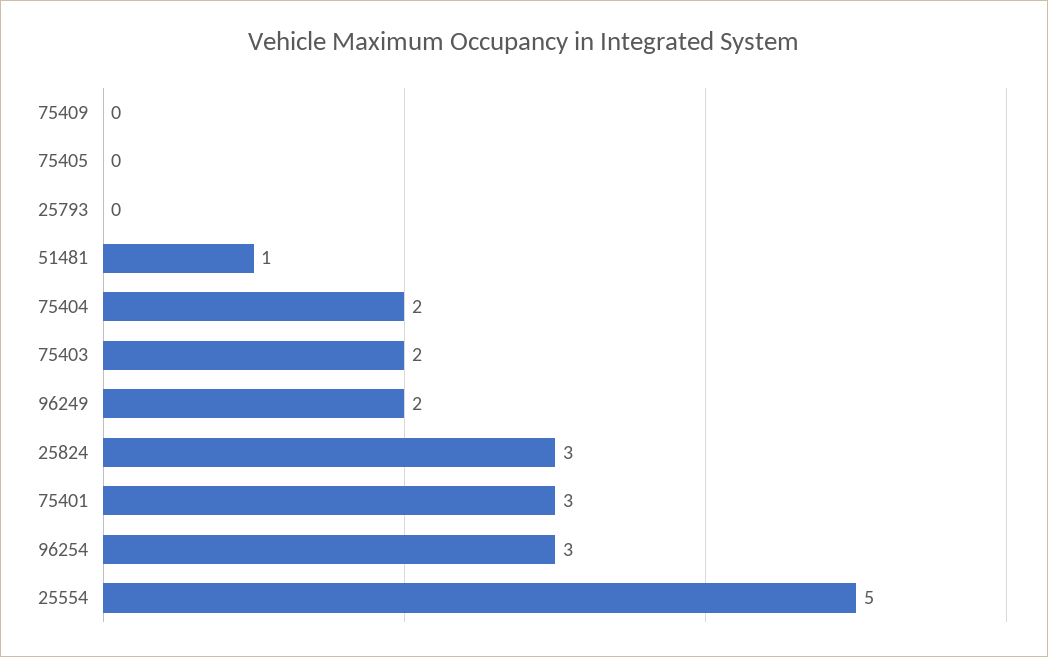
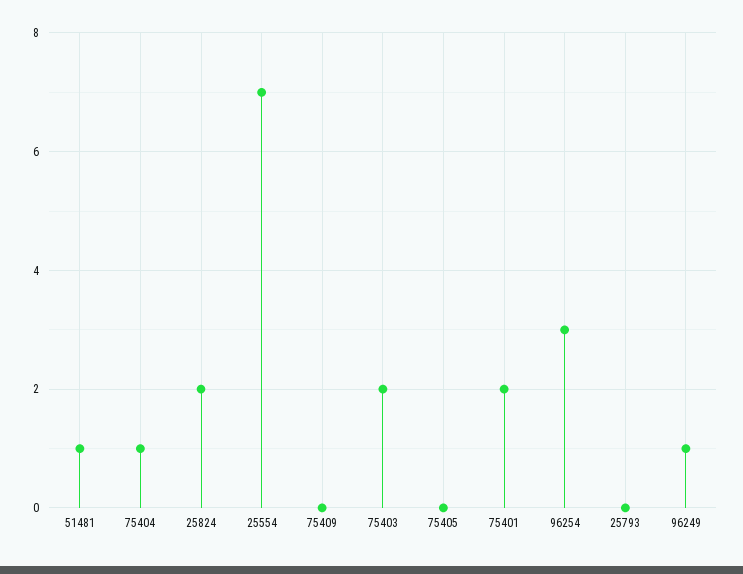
  {
    "75409": 0,
    "75405": 0,
    "25793": 0,
    "51481": 1,
-   "75404": 2,
+   "75404": 1,
    "75403": 2,
-   "96249": 2,
+   "96249": 1,
-   "25824": 3,
+   "25824": 2,
-   "75401": 3,
+   "75401": 2,
    "96254": 3,
-   "25554": 5
+   "25554": 7
  }

